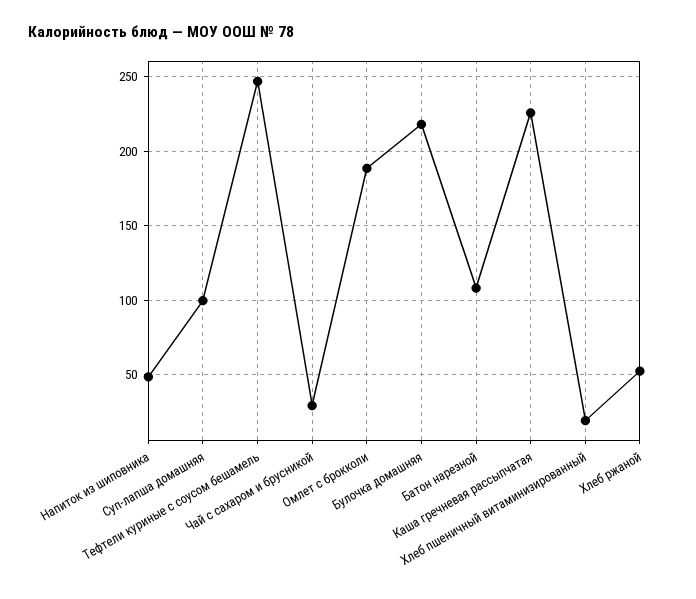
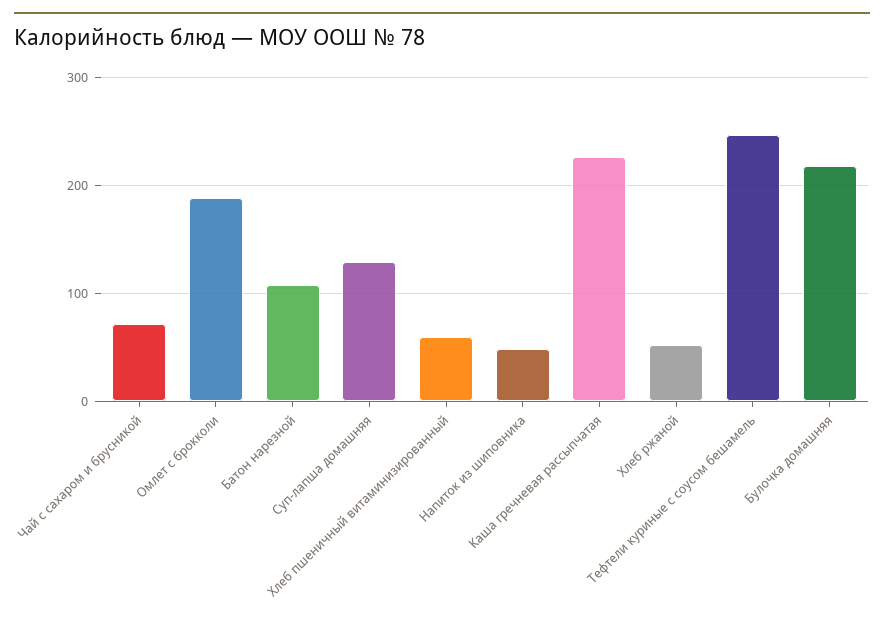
  {
    "Напиток из шиповника": 50,
-   "Суп-лапша домашняя": 100,
+   "Суп-лапша домашняя": 130,
    "Тефтели куриные с соусом бешамель": 245,
-   "Чай с сахаром и брусникой": 30,
+   "Чай с сахаром и брусникой": 70,
    "Омлет с брокколи": 190,
    "Булочка домашняя": 220,
    "Батон нарезной": 110,
    "Каша гречневая рассыпчатая": 225,
-   "Хлеб пшеничный витаминизированный": 20,
+   "Хлеб пшеничный витаминизированный": 60,
    "Хлеб ржаной": 50
  }

